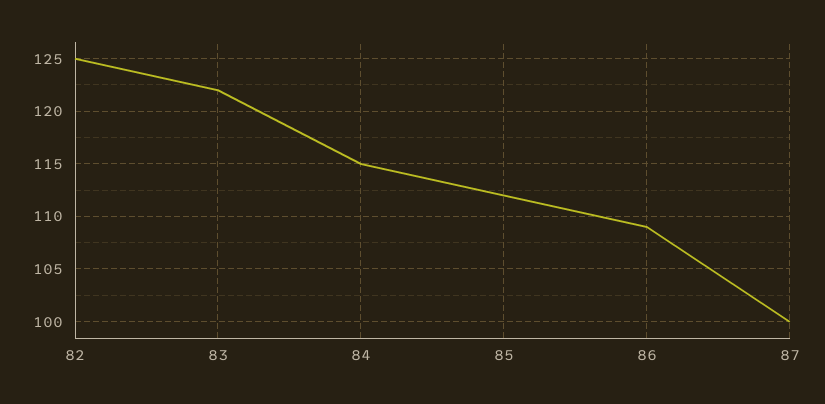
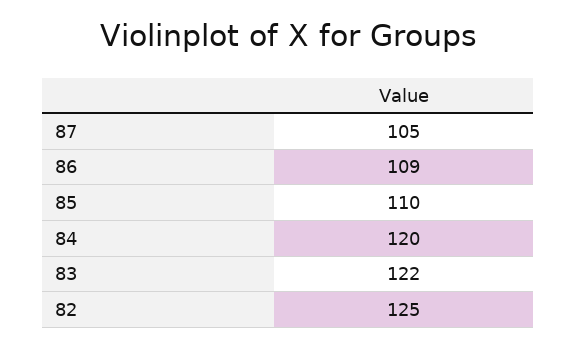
  {
    "82": 125,
    "83": 122,
-   "84": 115,
+   "84": 120,
-   "85": 112,
+   "85": 110,
    "86": 109,
-   "87": 100
+   "87": 105
  }

